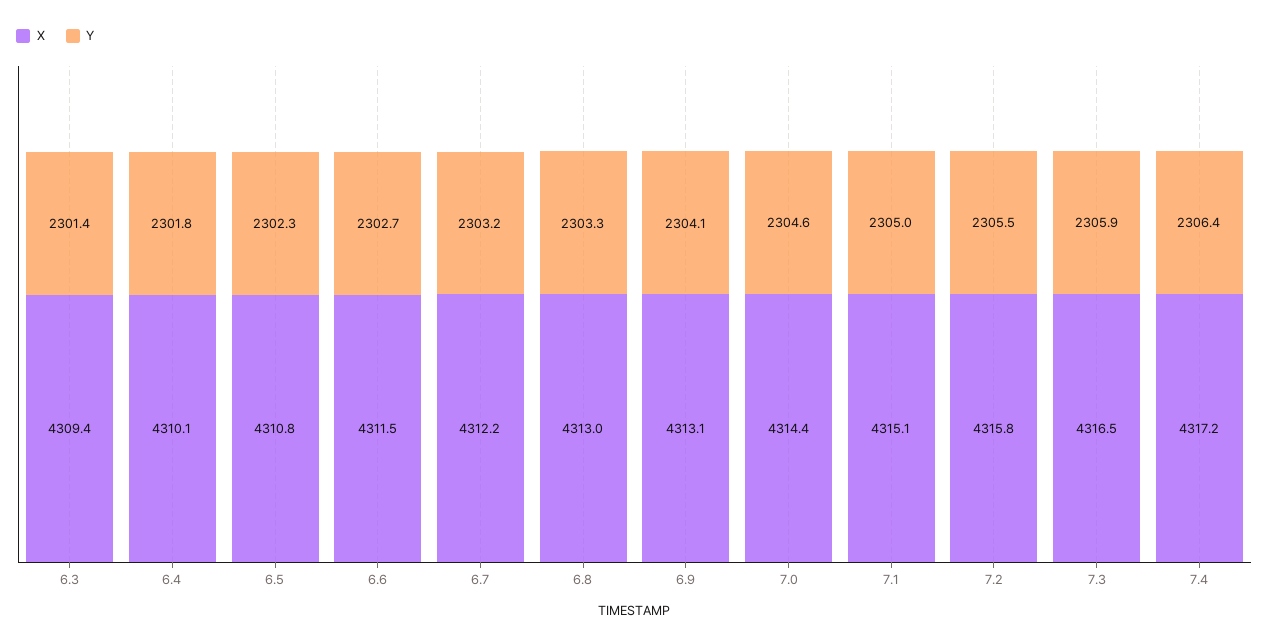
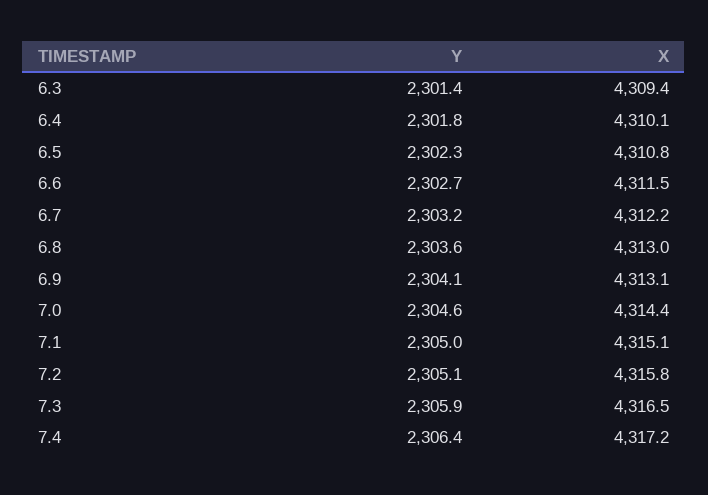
  {
    "X": {
      "6.3": 4309.4,
      "6.4": 4310.1,
      "6.5": 4310.8,
      "6.6": 4311.5,
      "6.7": 4312.2,
      "6.8": 4313,
      "6.9": 4313.1,
      "7.0": 4314.4,
      "7.1": 4315.1,
      "7.2": 4315.8,
      "7.3": 4316.5,
      "7.4": 4317.2
    },
    "Y": {
      "6.3": 2301.4,
      "6.4": 2301.8,
      "6.5": 2302.3,
      "6.6": 2302.7,
      "6.7": 2303.2,
-     "6.8": 2303.3,
+     "6.8": 2303.6,
      "6.9": 2304.1,
      "7.0": 2304.6,
      "7.1": 2305,
-     "7.2": 2305.5,
+     "7.2": 2305.1,
      "7.3": 2305.9,
      "7.4": 2306.4
    }
  }

